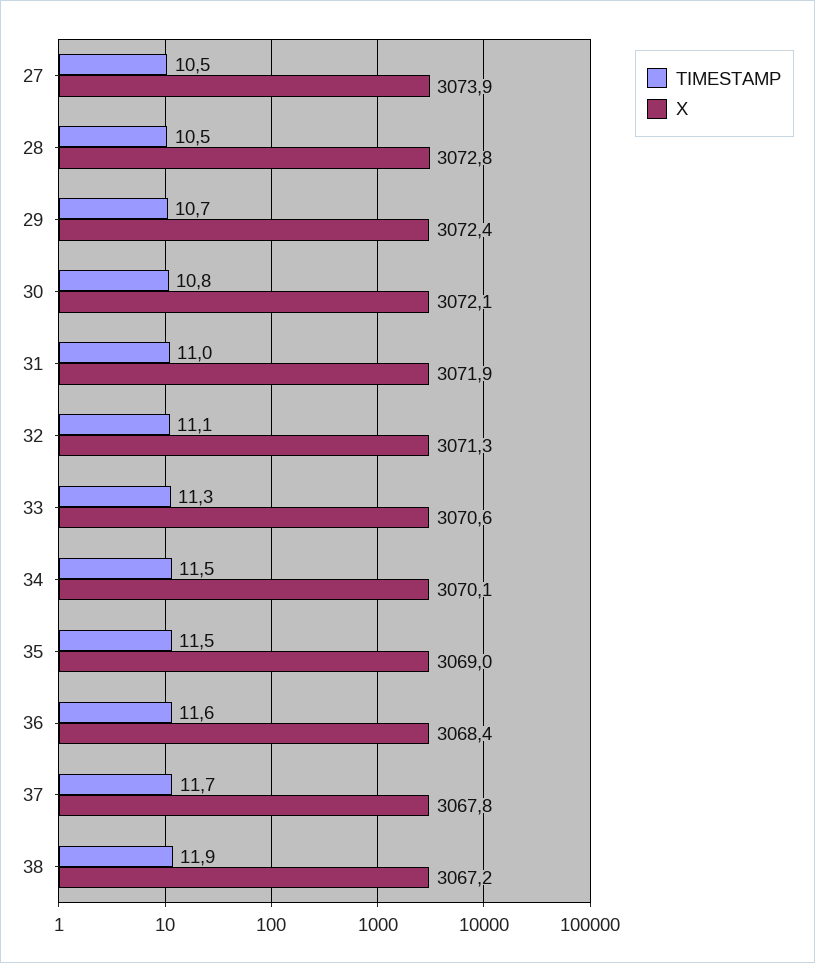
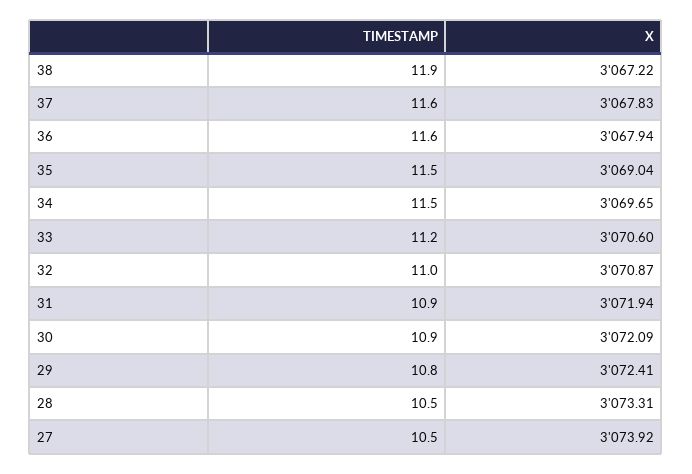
  {
    "TIMESTAMP": {
      "27": 10.5,
      "28": 10.5,
-     "29": 10.7,
+     "29": 10.8,
-     "30": 10.8,
+     "30": 10.9,
-     "31": 11,
+     "31": 10.9,
-     "32": 11.1,
+     "32": 11,
-     "33": 11.3,
+     "33": 11.2,
      "34": 11.5,
      "35": 11.5,
      "36": 11.6,
-     "37": 11.7,
+     "37": 11.6,
      "38": 11.9
    },
    "X": {
      "27": 3073.92,
-     "28": 3072.8,
+     "28": 3073.31,
      "29": 3072.41,
      "30": 3072.09,
      "31": 3071.94,
-     "32": 3071.3,
+     "32": 3070.87,
      "33": 3070.6,
-     "34": 3070.1,
+     "34": 3069.65,
      "35": 3069.04,
-     "36": 3068.4,
+     "36": 3067.94,
      "37": 3067.83,
      "38": 3067.22
    }
  }

